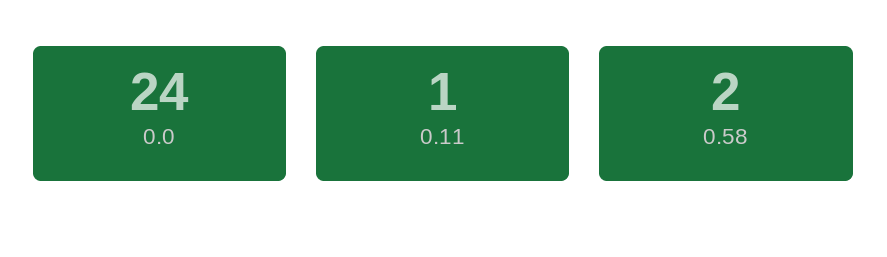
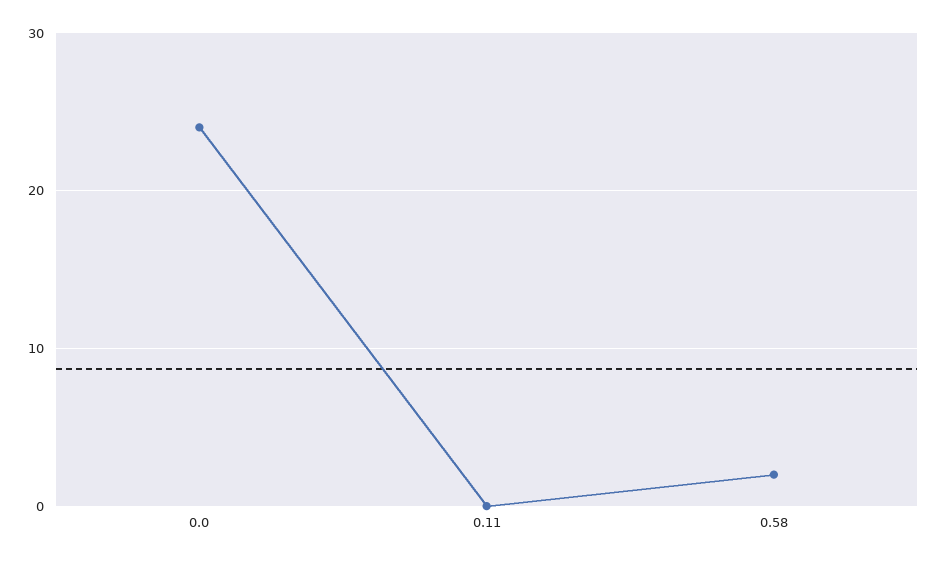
  {
    "0.0": 24,
-   "0.11": 1,
+   "0.11": 0,
    "0.58": 2
  }

